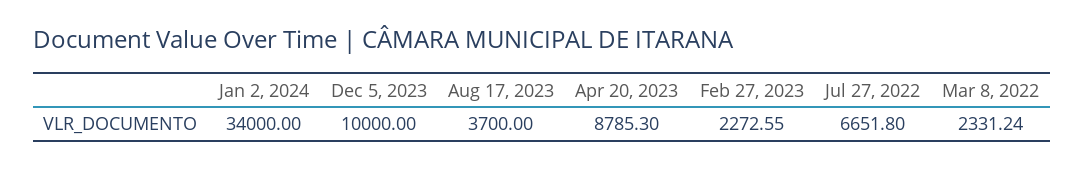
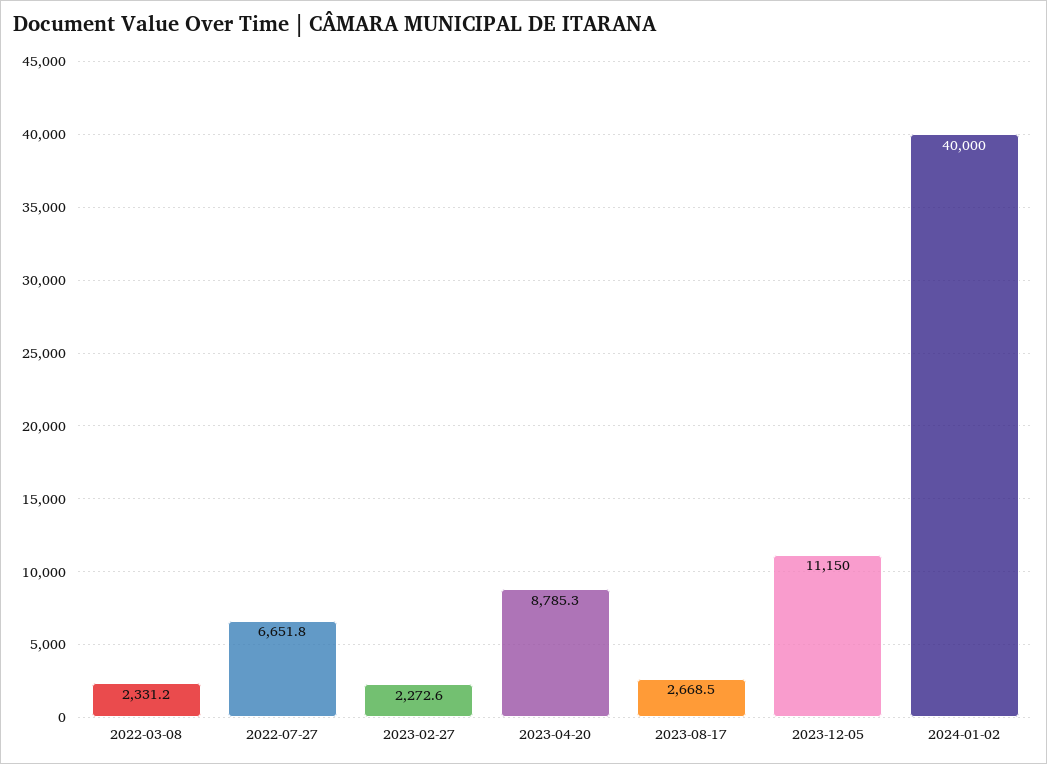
  {
-   "Jan 2, 2024": 34000,
+   "Jan 2, 2024": 40000,
-   "Dec 5, 2023": 10000,
+   "Dec 5, 2023": 11150,
-   "Aug 17, 2023": 3700,
+   "Aug 17, 2023": 2668.5,
    "Apr 20, 2023": 8785.3,
    "Feb 27, 2023": 2272.55,
    "Jul 27, 2022": 6651.8,
    "Mar 8, 2022": 2331.24
  }

